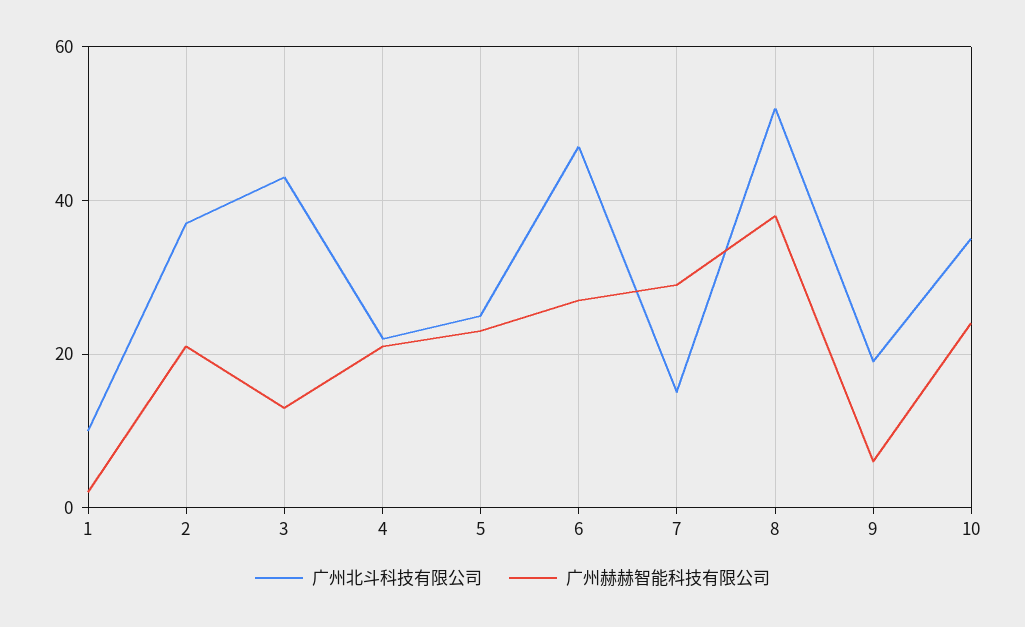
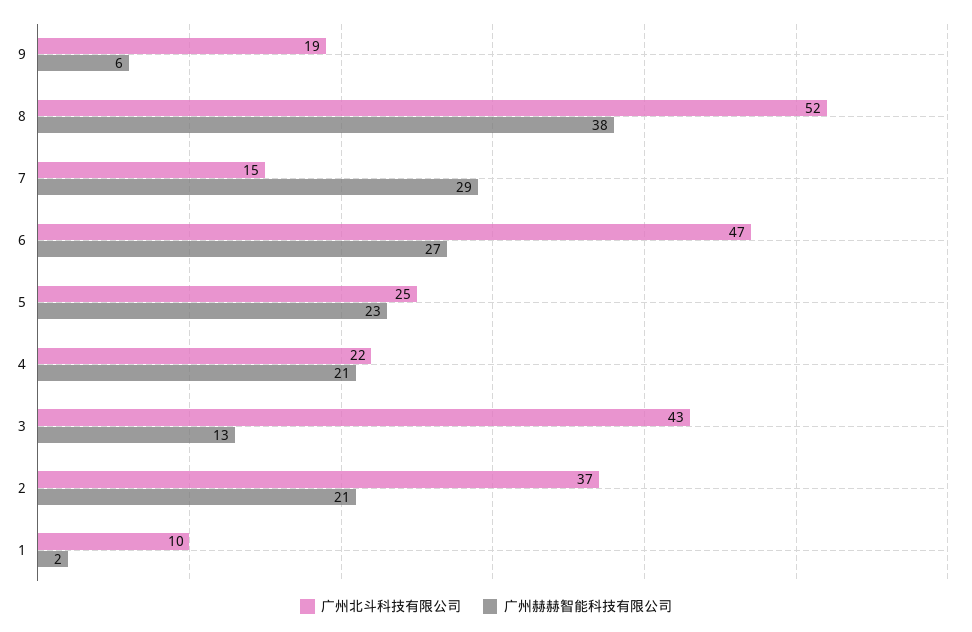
  {
    "广州北斗科技有限公司": {
      "1": 10,
      "2": 37,
      "3": 43,
      "4": 22,
      "5": 25,
      "6": 47,
      "7": 15,
      "8": 52,
-     "9": 19,
+     "9": 19
-     "10": 35
    },
    "广州赫赫智能科技有限公司": {
      "1": 2,
      "2": 21,
      "3": 13,
      "4": 21,
      "5": 23,
      "6": 27,
      "7": 29,
      "8": 38,
-     "9": 6,
+     "9": 6
-     "10": 25
    }
  }

